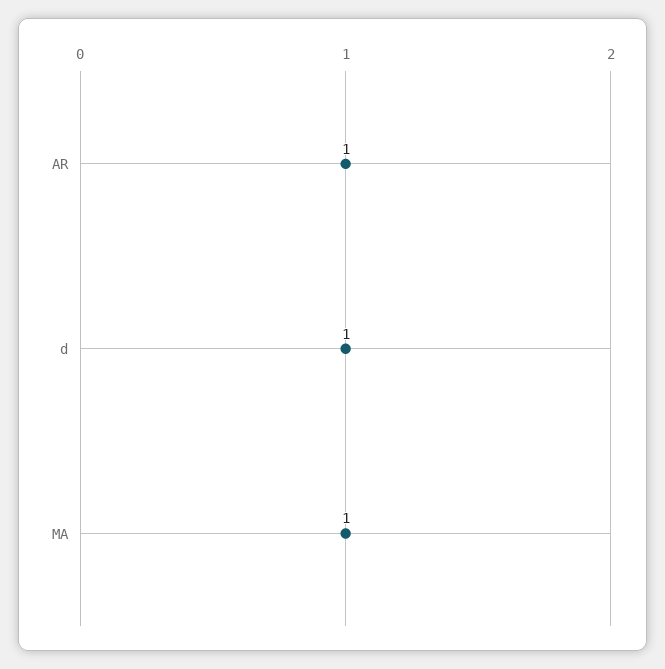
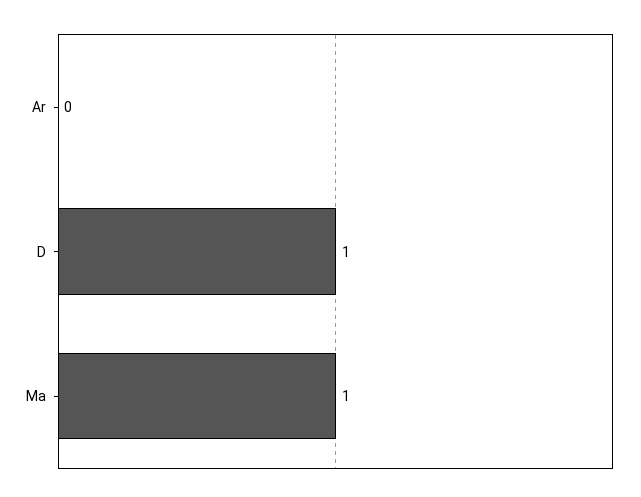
  {
-   "AR": 1,
+   "AR": 0,
    "d": 1,
    "MA": 1
  }

